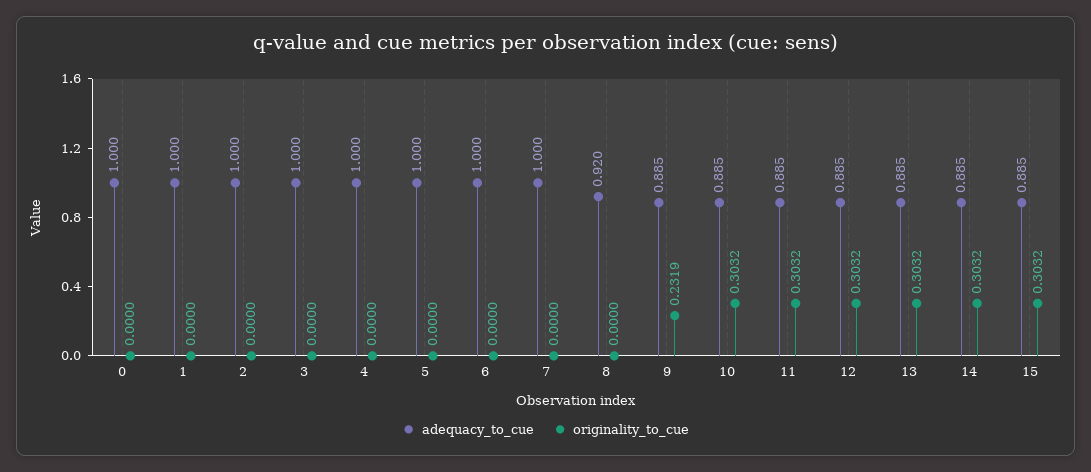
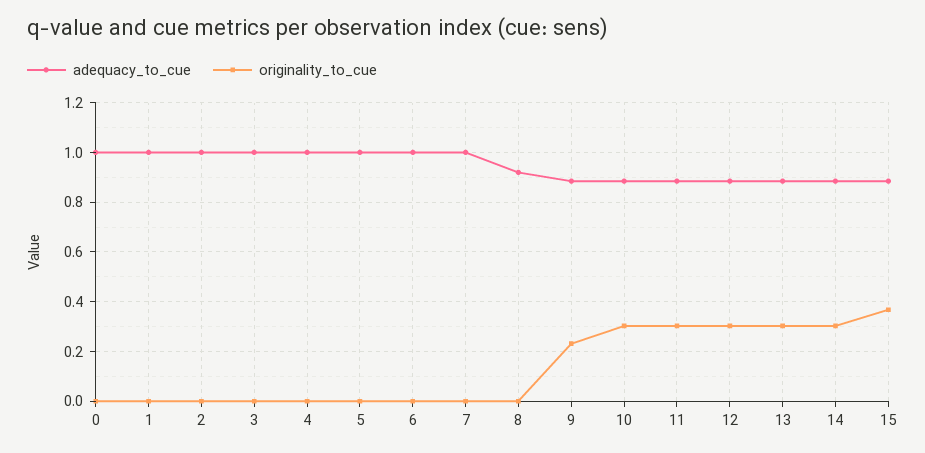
  {
    "adequacy_to_cue": {
      "0": 1,
      "1": 1,
      "2": 1,
      "3": 1,
      "4": 1,
      "5": 1,
      "6": 1,
      "7": 1,
      "8": 0.92,
      "9": 0.885,
      "10": 0.885,
      "11": 0.885,
      "12": 0.885,
      "13": 0.885,
      "14": 0.885,
      "15": 0.885
    },
    "originality_to_cue": {
      "0": 0,
      "1": 0,
      "2": 0,
      "3": 0,
      "4": 0,
      "5": 0,
      "6": 0,
      "7": 0,
      "8": 0,
      "9": 0.2319,
      "10": 0.3032,
      "11": 0.3032,
      "12": 0.3032,
      "13": 0.3032,
      "14": 0.3032,
-     "15": 0.3032
+     "15": 0.375
    }
  }

